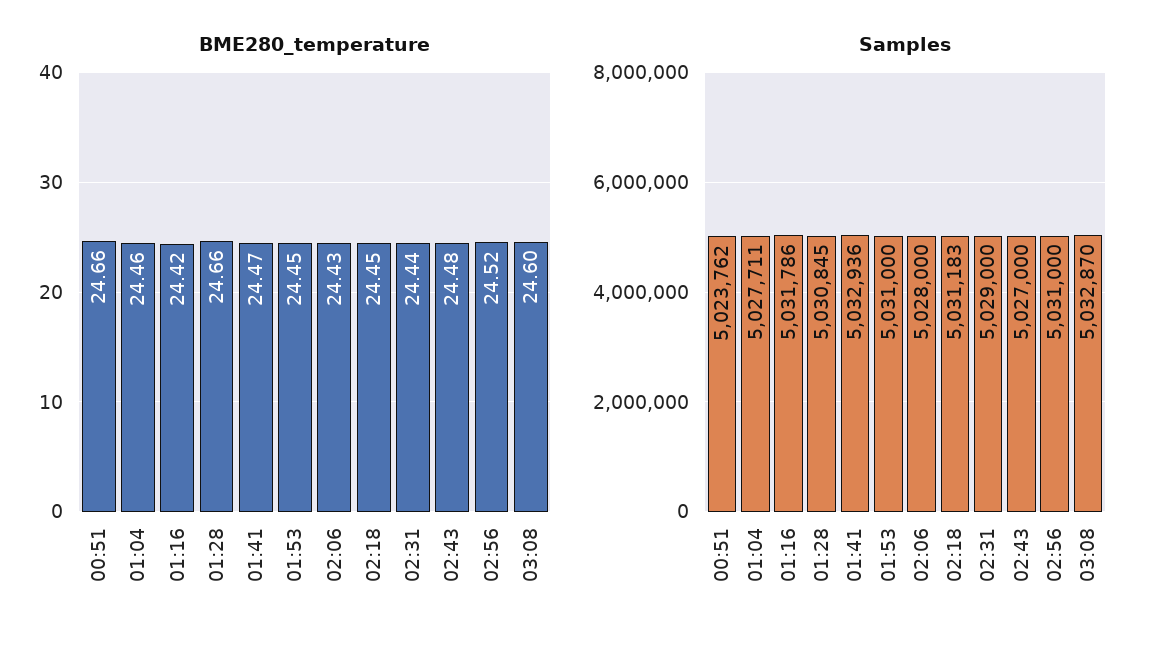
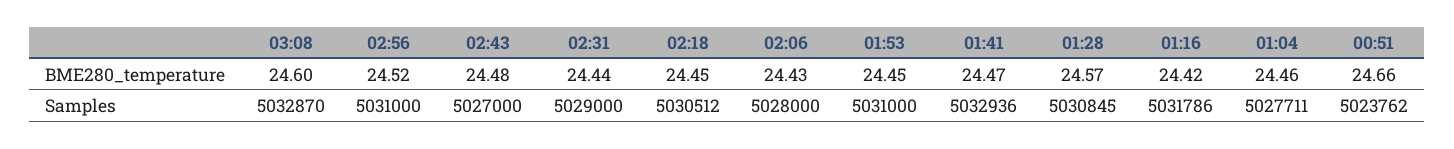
  {
    "BME280_temperature": {
      "00:51": 24.66,
      "01:04": 24.46,
      "01:16": 24.42,
-     "01:28": 24.66,
+     "01:28": 24.57,
      "01:41": 24.47,
      "01:53": 24.45,
      "02:06": 24.43,
      "02:18": 24.45,
      "02:31": 24.44,
      "02:43": 24.48,
      "02:56": 24.52,
      "03:08": 24.6
    },
    "Samples": {
      "00:51": 5023762,
      "01:04": 5027711,
      "01:16": 5031786,
      "01:28": 5030845,
      "01:41": 5032936,
      "01:53": 5031000,
      "02:06": 5028000,
-     "02:18": 5031183,
+     "02:18": 5030512,
      "02:31": 5029000,
      "02:43": 5027000,
      "02:56": 5031000,
      "03:08": 5032870
    }
  }

